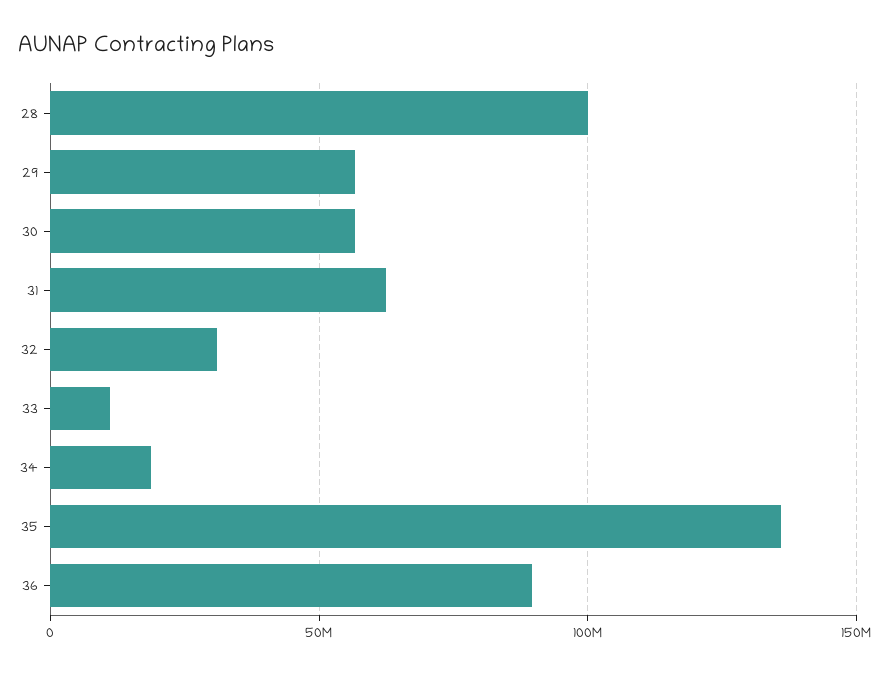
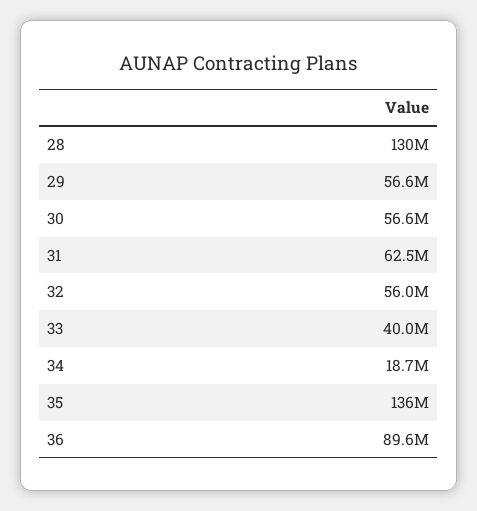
  {
-   "28": 100000000,
+   "28": 130000000,
    "29": 56600000,
    "30": 56600000,
    "31": 62500000,
-   "32": 30000000,
+   "32": 56000000,
-   "33": 10000000,
+   "33": 40000000,
    "34": 18700000,
    "35": 136000000,
    "36": 89600000
  }

